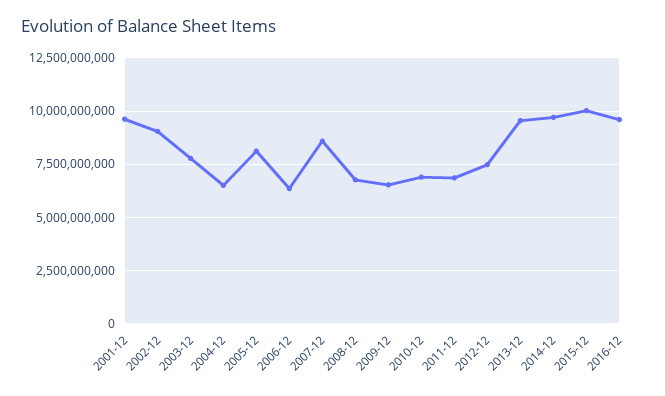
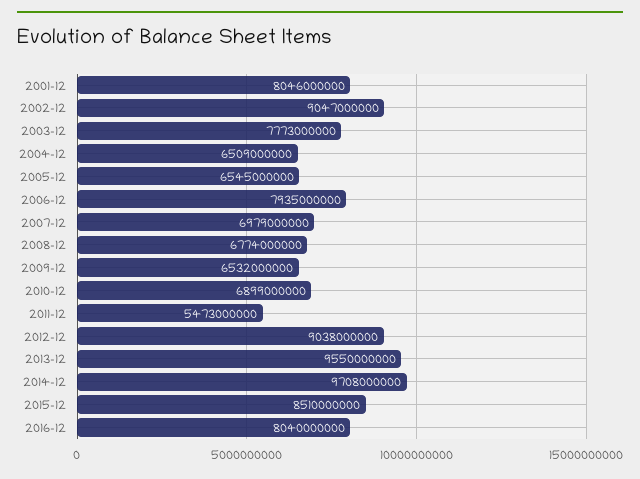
  {
-   "2001-12": 9500000000,
+   "2001-12": 8046000000,
    "2002-12": 9047000000,
    "2003-12": 7773000000,
    "2004-12": 6509000000,
-   "2005-12": 8000000000,
+   "2005-12": 6545000000,
-   "2006-12": 6500000000,
+   "2006-12": 7935000000,
-   "2007-12": 8500000000,
+   "2007-12": 6979000000,
    "2008-12": 6774000000,
    "2009-12": 6532000000,
    "2010-12": 6899000000,
-   "2011-12": 7000000000,
+   "2011-12": 5473000000,
-   "2012-12": 7500000000,
+   "2012-12": 9038000000,
    "2013-12": 9550000000,
    "2014-12": 9708000000,
-   "2015-12": 10000000000,
+   "2015-12": 8510000000,
-   "2016-12": 9500000000
+   "2016-12": 8040000000
  }

